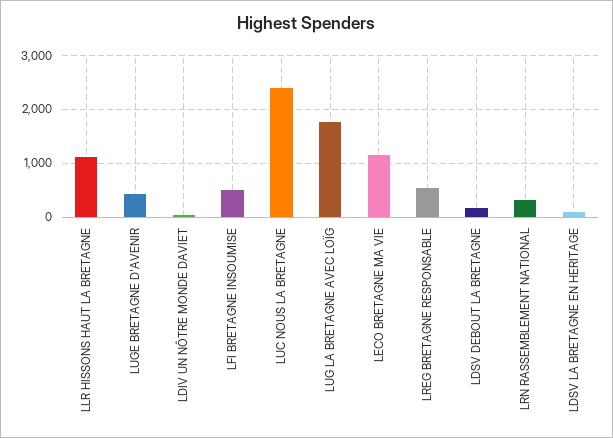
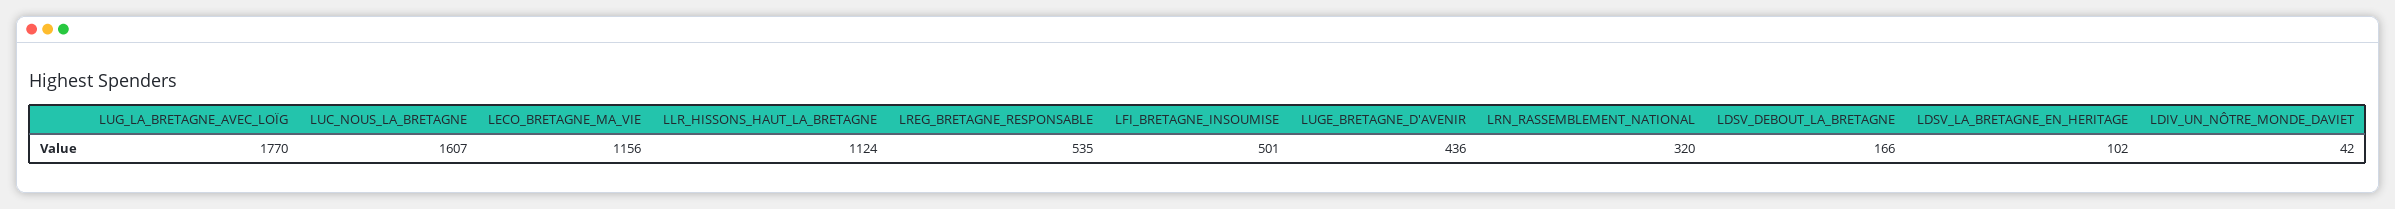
  {
    "LLR HISSONS HAUT LA BRETAGNE": 1124,
    "LUGE BRETAGNE D'AVENIR": 436,
    "LDIV UN NÔTRE MONDE DAVIET": 42,
    "LFI BRETAGNE INSOUMISE": 501,
-   "LUC NOUS LA BRETAGNE": 2400,
+   "LUC NOUS LA BRETAGNE": 1607,
    "LUG LA BRETAGNE AVEC LOÏG": 1770,
    "LECO BRETAGNE MA VIE": 1156,
    "LREG BRETAGNE RESPONSABLE": 535,
    "LDSV DEBOUT LA BRETAGNE": 166,
    "LRN RASSEMBLEMENT NATIONAL": 320,
    "LDSV LA BRETAGNE EN HERITAGE": 102
  }

